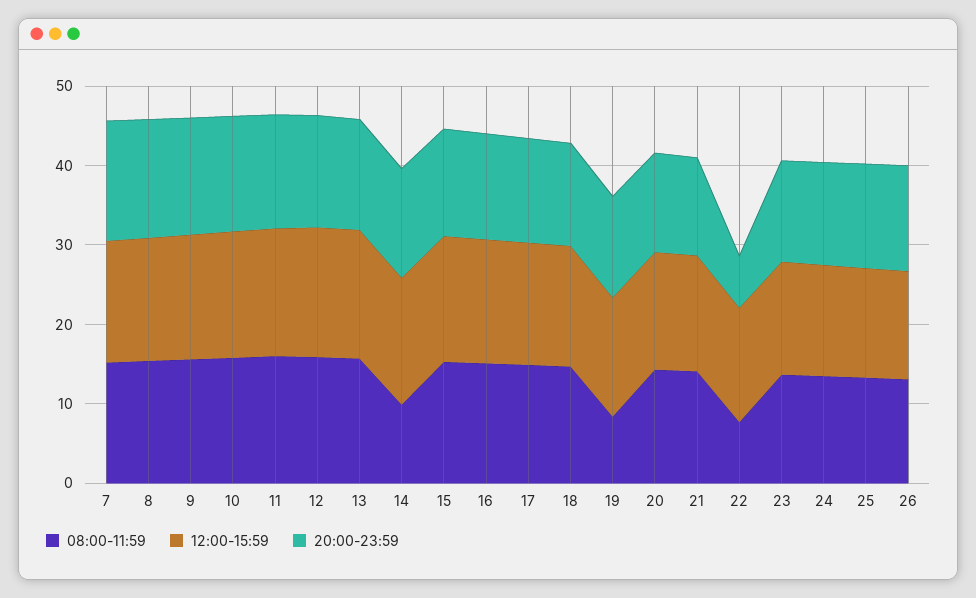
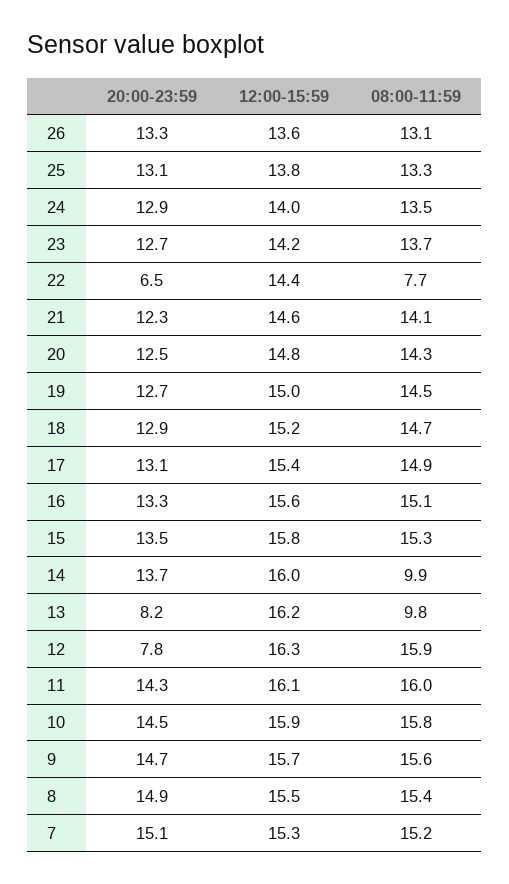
  {
    "08:00-11:59": {
      "7": 15.2,
      "8": 15.4,
      "9": 15.6,
      "10": 15.8,
      "11": 16,
      "12": 15.9,
-     "13": 16,
+     "13": 9.8,
      "14": 9.9,
      "15": 15.3,
      "16": 15.1,
      "17": 14.9,
      "18": 14.7,
-     "19": 8,
+     "19": 14.5,
      "20": 14.3,
      "21": 14.1,
      "22": 7.7,
      "23": 13.7,
      "24": 13.5,
      "25": 13.3,
      "26": 13.1
    },
    "12:00-15:59": {
      "7": 15.3,
      "8": 15.5,
      "9": 15.7,
      "10": 15.9,
      "11": 16.1,
      "12": 16.3,
      "13": 16.2,
      "14": 16,
      "15": 15.8,
      "16": 15.6,
      "17": 15.4,
      "18": 15.2,
      "19": 15,
      "20": 14.8,
      "21": 14.6,
      "22": 14.4,
      "23": 14.2,
      "24": 14,
      "25": 13.8,
      "26": 13.6
    },
    "20:00-23:59": {
      "7": 15.1,
      "8": 14.9,
      "9": 14.7,
      "10": 14.5,
      "11": 14.3,
-     "12": 14,
+     "12": 7.8,
-     "13": 14,
+     "13": 8.2,
      "14": 13.7,
      "15": 13.5,
      "16": 13.3,
      "17": 13.1,
      "18": 12.9,
      "19": 12.7,
      "20": 12.5,
      "21": 12.3,
      "22": 6.5,
      "23": 12.7,
      "24": 12.9,
      "25": 13.1,
      "26": 13.3
    }
  }

